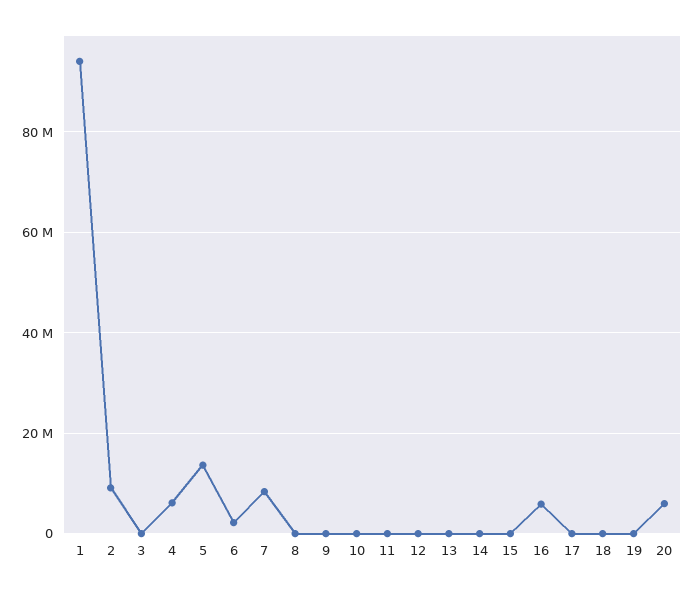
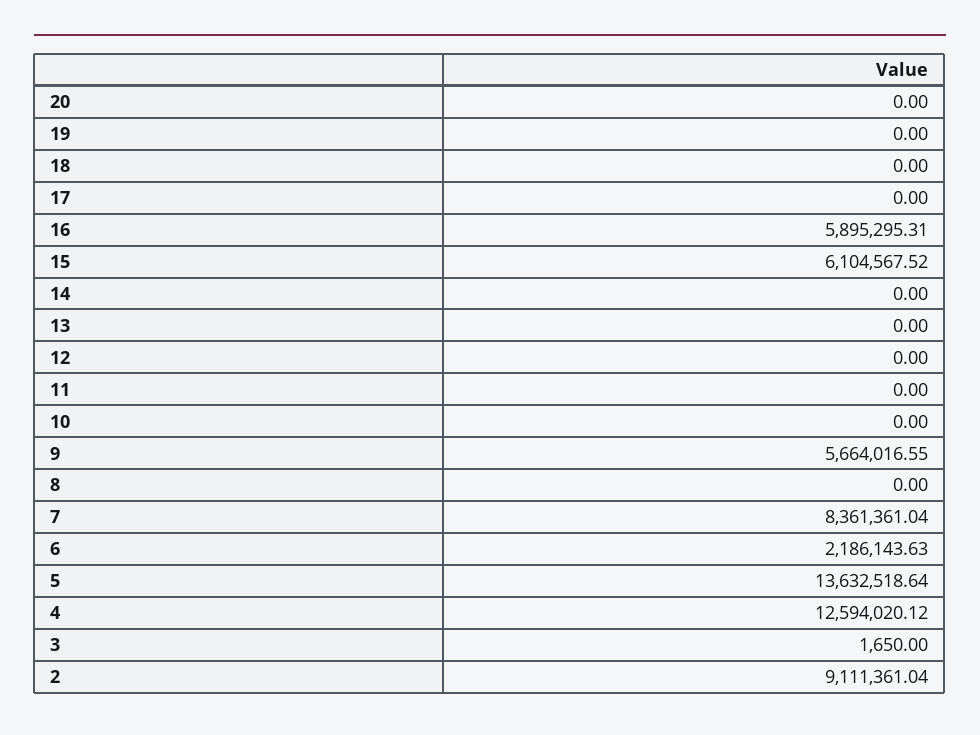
  {
-   "1": 94000000,
    "2": 9111361.04,
    "3": 1650,
-   "4": 6000000,
+   "4": 12594020.12,
    "5": 13632518.64,
    "6": 2186143.63,
    "7": 8361361.04,
    "8": 0,
-   "9": 0,
+   "9": 5664016.55,
    "10": 0,
    "11": 0,
    "12": 0,
    "13": 0,
    "14": 0,
-   "15": 0,
+   "15": 6104567.52,
    "16": 5895295.31,
    "17": 0,
    "18": 0,
    "19": 0,
-   "20": 6000000
+   "20": 0
  }

